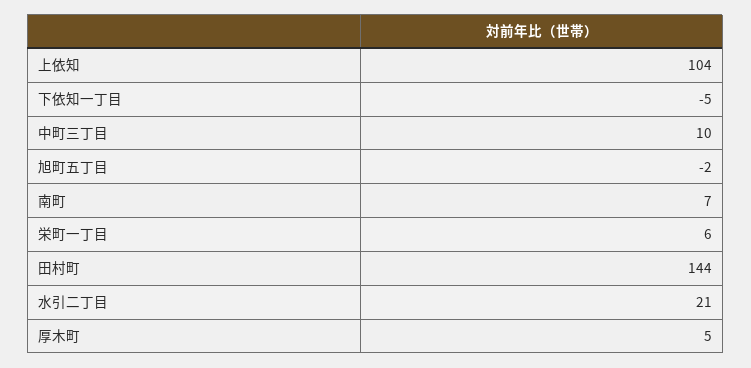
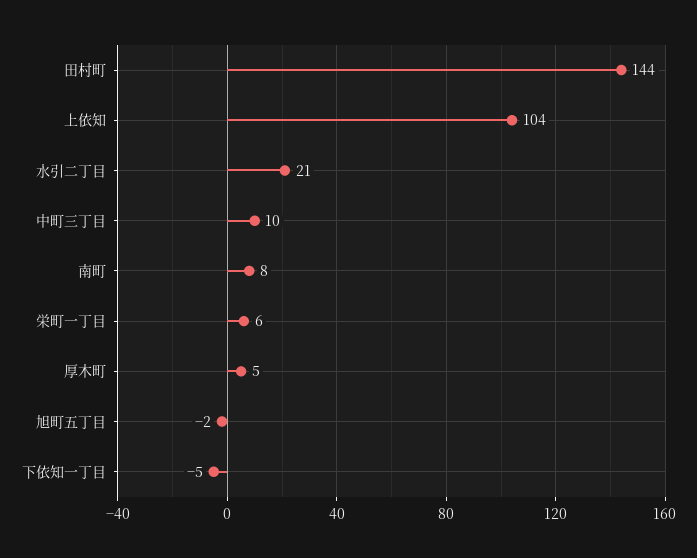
  {
    "上依知": 104,
    "下依知一丁目": -5,
    "中町三丁目": 10,
    "旭町五丁目": -2,
-   "南町": 7,
+   "南町": 8,
    "栄町一丁目": 6,
    "田村町": 144,
    "水引二丁目": 21,
    "厚木町": 5
  }

